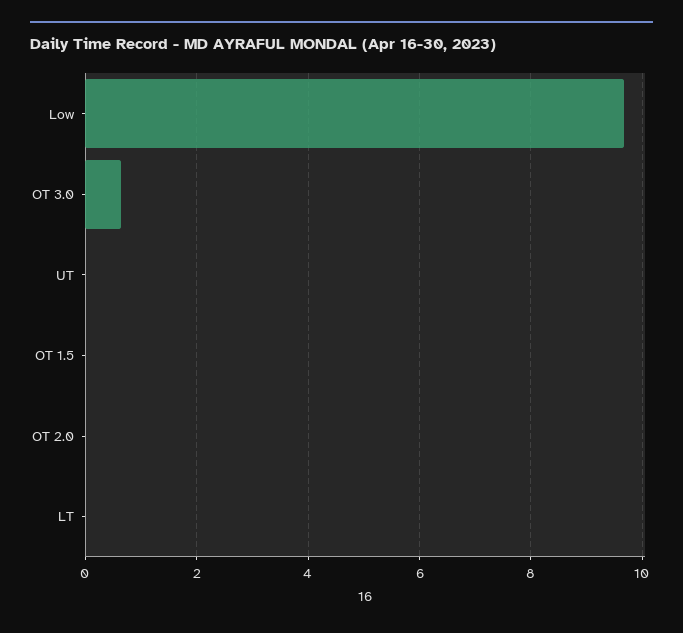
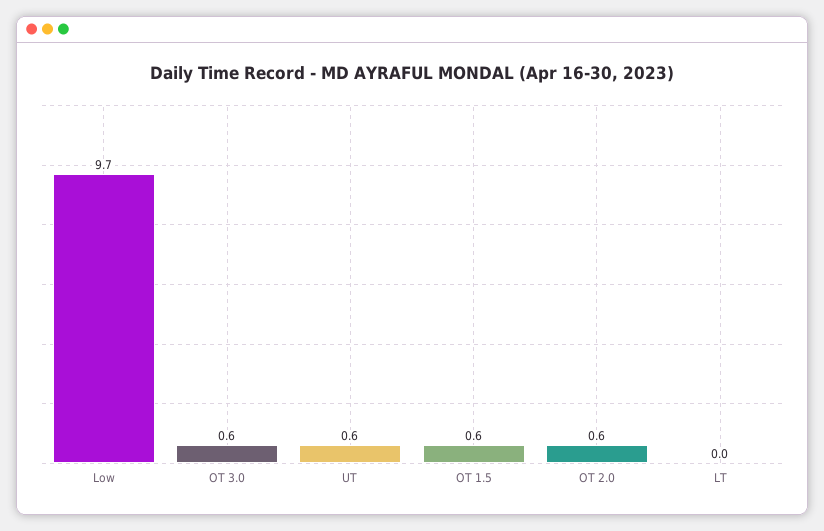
  {
    "Low": 9.7,
    "OT 3.0": 0.6,
-   "UT": 0,
+   "UT": 0.6,
-   "OT 1.5": 0,
+   "OT 1.5": 0.6,
-   "OT 2.0": 0,
+   "OT 2.0": 0.6,
    "LT": 0
  }

